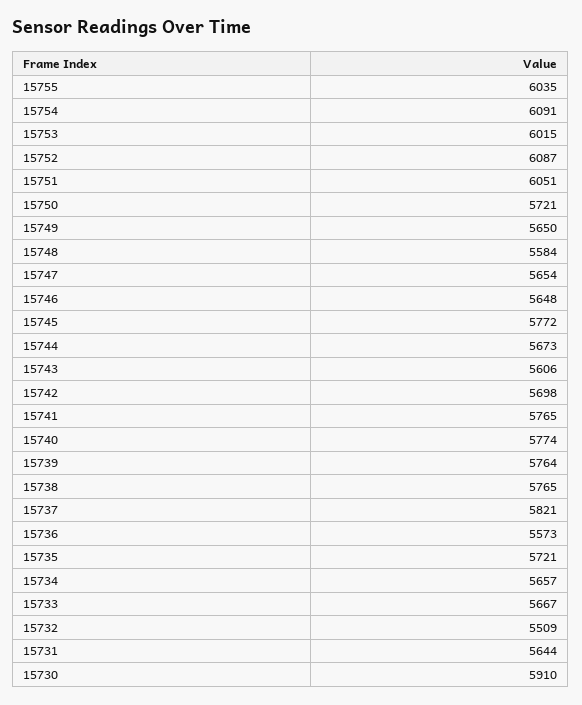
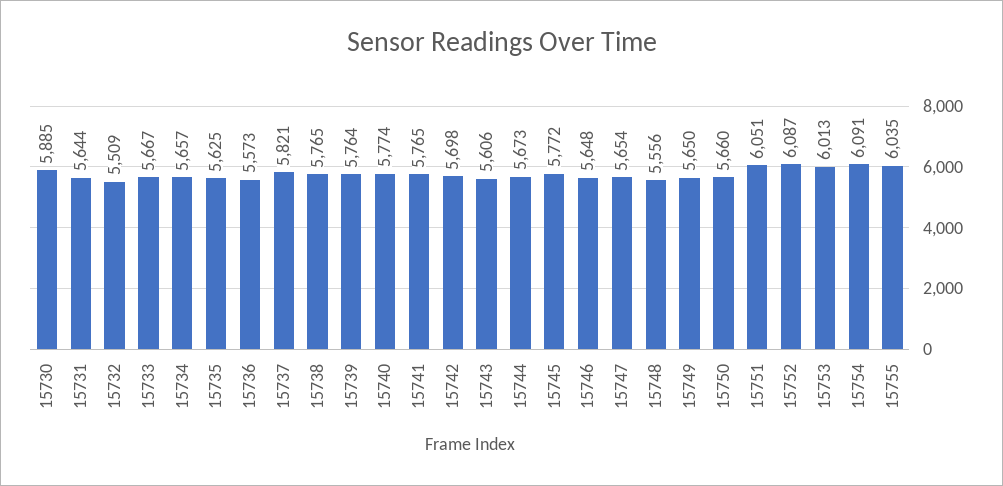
  {
    "15755": 6035,
    "15754": 6091,
-   "15753": 6015,
+   "15753": 6013,
    "15752": 6087,
    "15751": 6051,
-   "15750": 5721,
+   "15750": 5660,
    "15749": 5650,
-   "15748": 5584,
+   "15748": 5556,
    "15747": 5654,
    "15746": 5648,
    "15745": 5772,
    "15744": 5673,
    "15743": 5606,
    "15742": 5698,
    "15741": 5765,
    "15740": 5774,
    "15739": 5764,
    "15738": 5765,
    "15737": 5821,
    "15736": 5573,
-   "15735": 5721,
+   "15735": 5625,
    "15734": 5657,
    "15733": 5667,
    "15732": 5509,
    "15731": 5644,
-   "15730": 5910
+   "15730": 5885
  }

